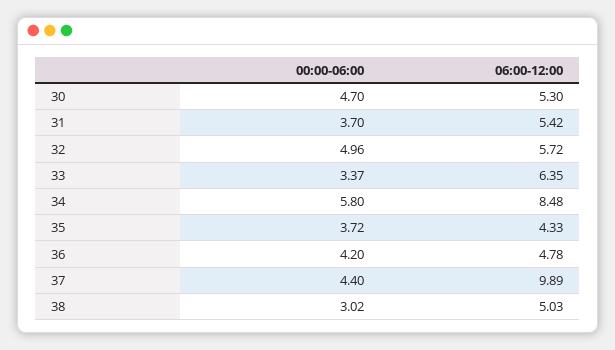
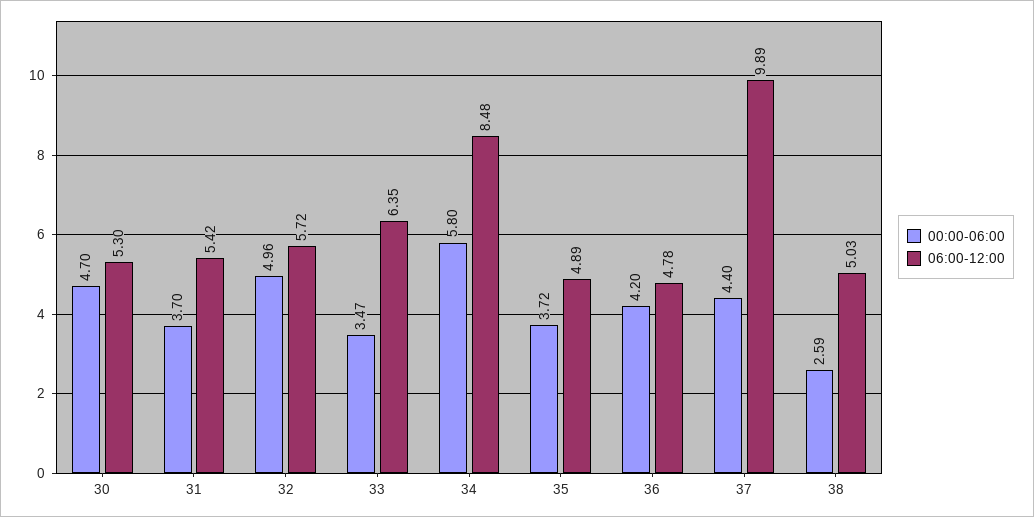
  {
    "00:00-06:00": {
      "30": 4.7,
      "31": 3.7,
      "32": 4.96,
-     "33": 3.37,
+     "33": 3.47,
      "34": 5.8,
      "35": 3.72,
      "36": 4.2,
      "37": 4.4,
-     "38": 3.02
+     "38": 2.59
    },
    "06:00-12:00": {
      "30": 5.3,
      "31": 5.42,
      "32": 5.72,
      "33": 6.35,
      "34": 8.48,
-     "35": 4.33,
+     "35": 4.89,
      "36": 4.78,
      "37": 9.89,
      "38": 5.03
    }
  }

